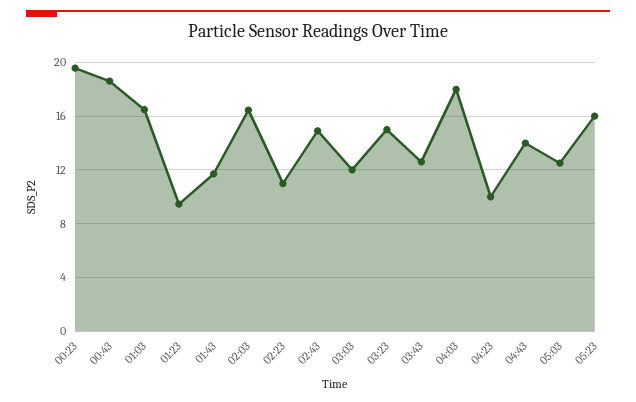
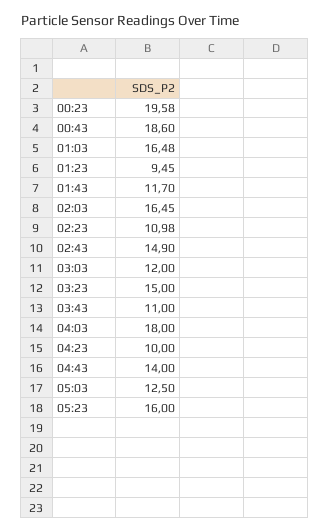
  {
    "00:23": 19.58,
    "00:43": 18.6,
    "01:03": 16.48,
    "01:23": 9.45,
    "01:43": 11.7,
    "02:03": 16.45,
    "02:23": 10.98,
    "02:43": 14.9,
    "03:03": 12,
    "03:23": 15,
-   "03:43": 12.5,
+   "03:43": 11,
    "04:03": 18,
    "04:23": 10,
    "04:43": 14,
    "05:03": 12.5,
    "05:23": 16
  }

